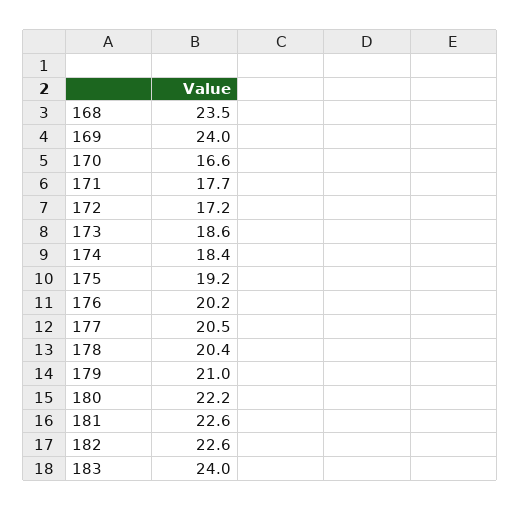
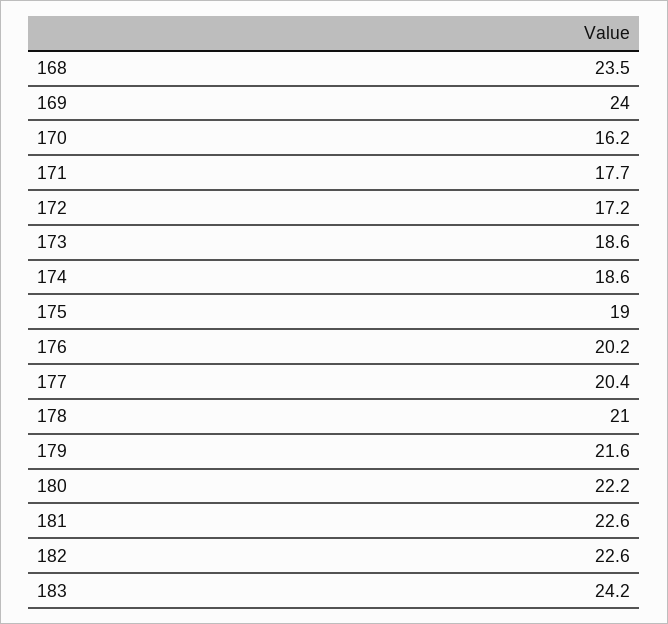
  {
    "168": 23.5,
    "169": 24,
-   "170": 16.6,
+   "170": 16.2,
    "171": 17.7,
    "172": 17.2,
    "173": 18.6,
-   "174": 18.4,
+   "174": 18.6,
-   "175": 19.2,
+   "175": 19,
    "176": 20.2,
-   "177": 20.5,
+   "177": 20.4,
-   "178": 20.4,
+   "178": 21,
-   "179": 21,
+   "179": 21.6,
    "180": 22.2,
    "181": 22.6,
    "182": 22.6,
-   "183": 24
+   "183": 24.2
  }

